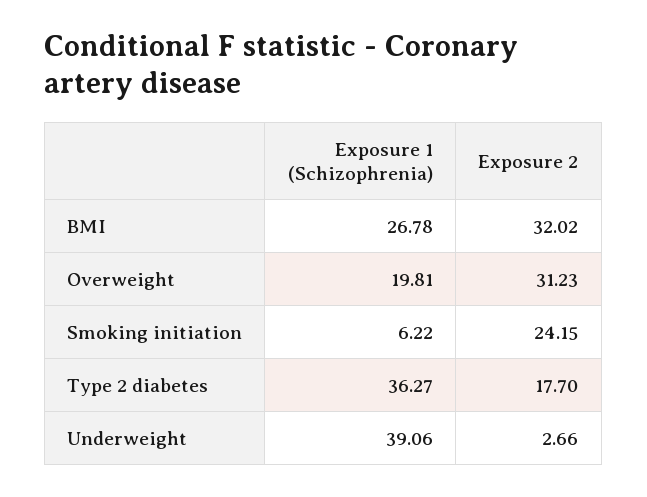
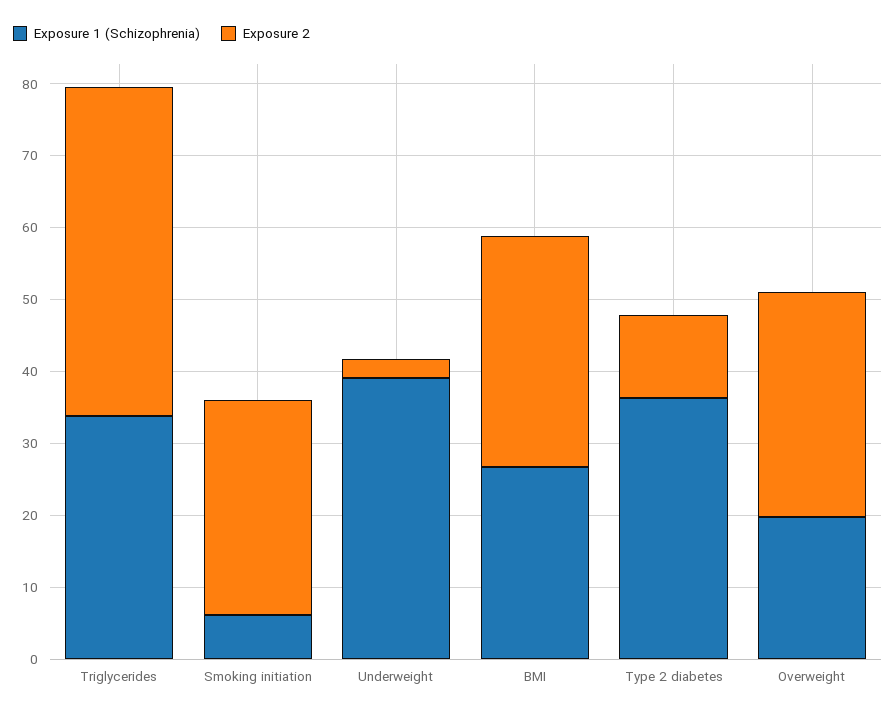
  {
    "Exposure 1 (Schizophrenia)": {
      "BMI": 26.78,
      "Overweight": 19.81,
      "Smoking initiation": 6.22,
      "Type 2 diabetes": 36.27,
-     "Underweight": 39.06
+     "Underweight": 39.06,
+     "Triglycerides": 34
    },
    "Exposure 2": {
      "BMI": 32.02,
      "Overweight": 31.23,
-     "Smoking initiation": 24.15,
+     "Smoking initiation": 30,
-     "Type 2 diabetes": 17.7,
+     "Type 2 diabetes": 12,
-     "Underweight": 2.66
+     "Underweight": 2.66,
+     "Triglycerides": 46
    }
  }

